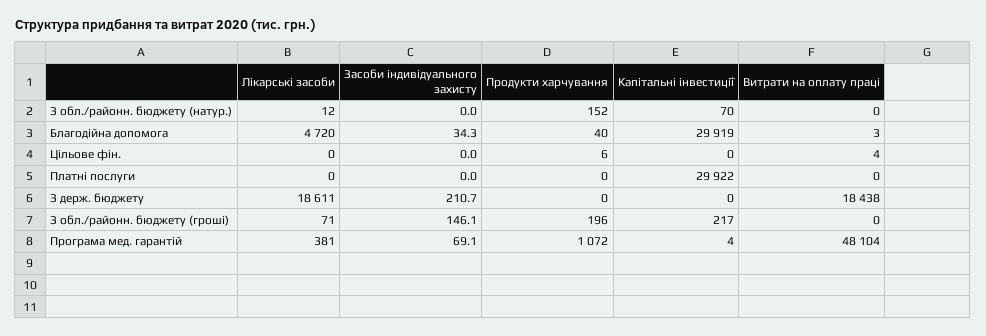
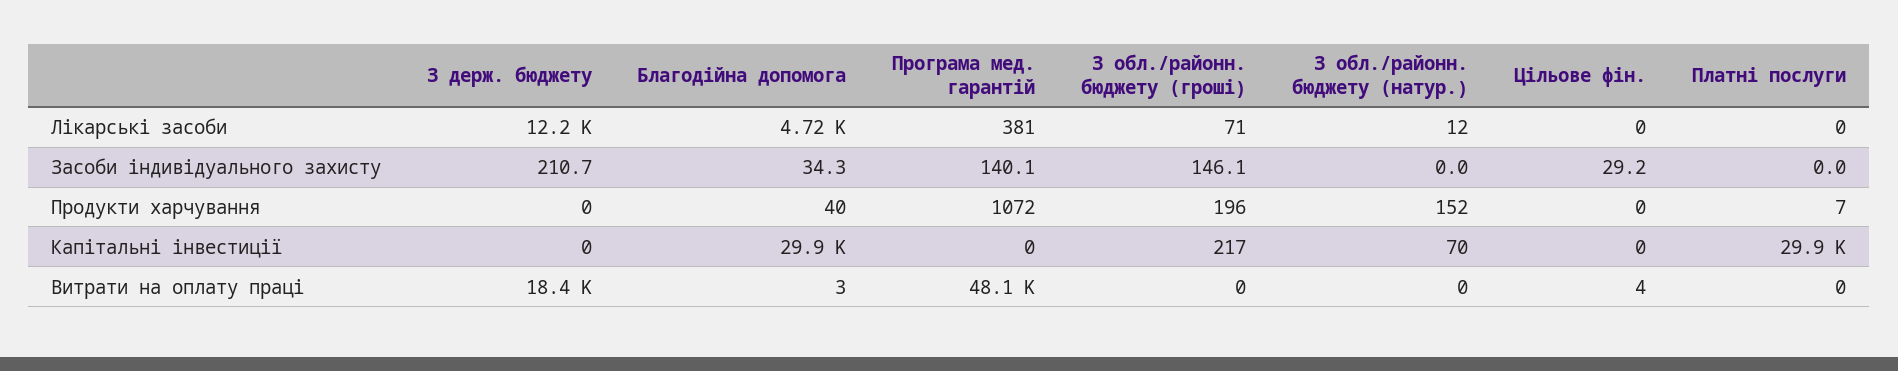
  {
    "Лікарські засоби": {
      "З обл./районн. бюджету (натур.)": 12,
      "Благодійна допомога": 4720,
      "Цільове фін.": 0,
      "Платні послуги": 0,
-     "З держ. бюджету": 18611,
+     "З держ. бюджету": 12200,
      "З обл./районн. бюджету (гроші)": 71,
      "Програма мед. гарантій": 381
    },
    "Засоби індивідуального захисту": {
      "З обл./районн. бюджету (натур.)": 0,
      "Благодійна допомога": 34.3,
-     "Цільове фін.": 0,
+     "Цільове фін.": 29.2,
      "Платні послуги": 0,
      "З держ. бюджету": 210.7,
      "З обл./районн. бюджету (гроші)": 146.1,
-     "Програма мед. гарантій": 69.1
+     "Програма мед. гарантій": 140.1
    },
    "Продукти харчування": {
      "З обл./районн. бюджету (натур.)": 152,
      "Благодійна допомога": 40,
-     "Цільове фін.": 6,
+     "Цільове фін.": 0,
-     "Платні послуги": 0,
+     "Платні послуги": 7,
      "З держ. бюджету": 0,
      "З обл./районн. бюджету (гроші)": 196,
      "Програма мед. гарантій": 1072
    },
    "Капітальні інвестиції": {
      "З обл./районн. бюджету (натур.)": 70,
      "Благодійна допомога": 29919,
      "Цільове фін.": 0,
      "Платні послуги": 29922,
      "З держ. бюджету": 0,
      "З обл./районн. бюджету (гроші)": 217,
-     "Програма мед. гарантій": 4
+     "Програма мед. гарантій": 0
    },
    "Витрати на оплату праці": {
      "З обл./районн. бюджету (натур.)": 0,
      "Благодійна допомога": 3,
      "Цільове фін.": 4,
      "Платні послуги": 0,
      "З держ. бюджету": 18438,
      "З обл./районн. бюджету (гроші)": 0,
      "Програма мед. гарантій": 48104
    }
  }

